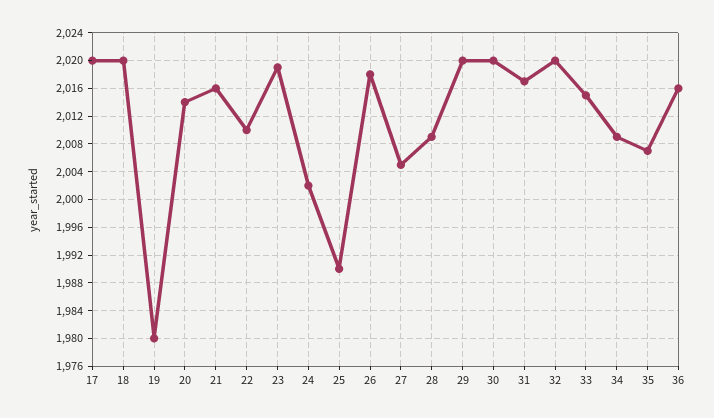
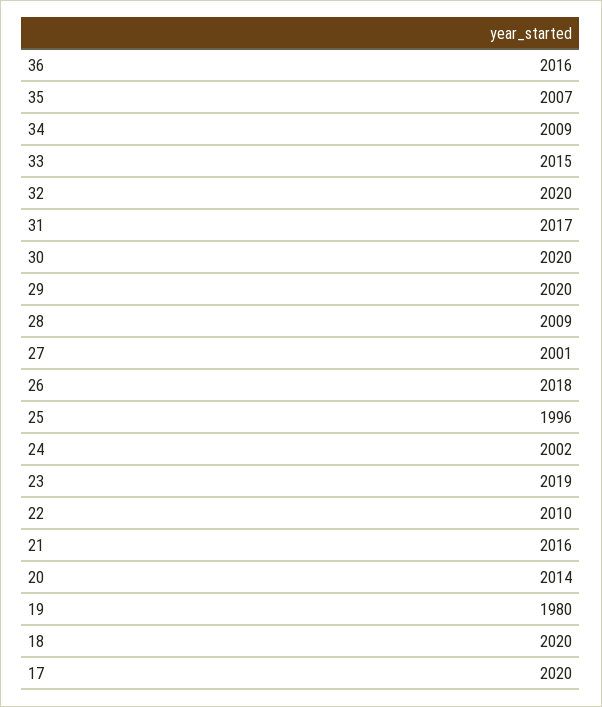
  {
    "17": 2020,
    "18": 2020,
    "19": 1980,
    "20": 2014,
    "21": 2016,
    "22": 2010,
    "23": 2019,
    "24": 2002,
-   "25": 1990,
+   "25": 1996,
    "26": 2018,
-   "27": 2005,
+   "27": 2001,
    "28": 2009,
    "29": 2020,
    "30": 2020,
    "31": 2017,
    "32": 2020,
    "33": 2015,
    "34": 2009,
    "35": 2007,
    "36": 2016
  }

